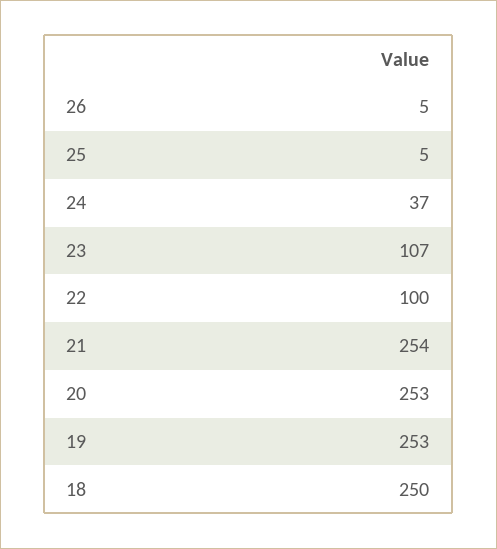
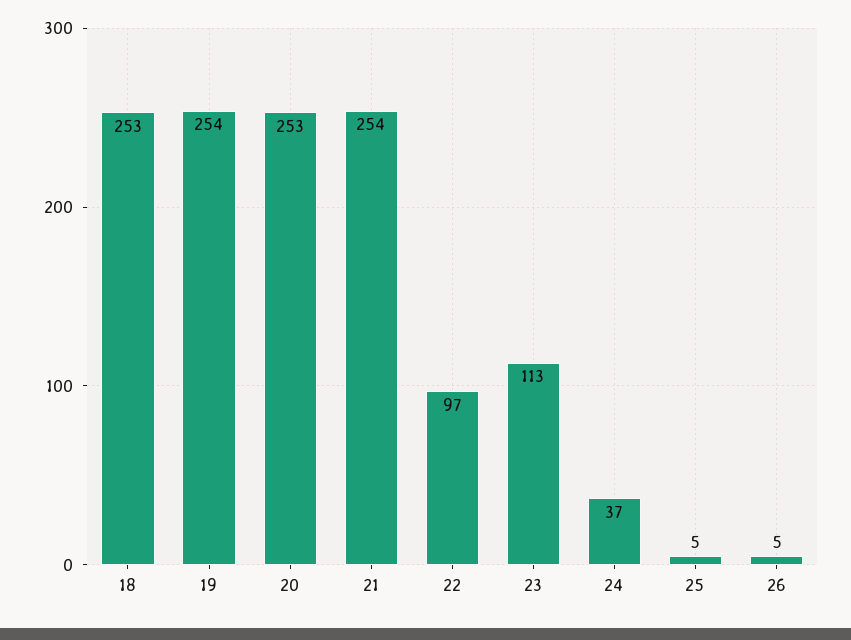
  {
    "26": 5,
    "25": 5,
    "24": 37,
-   "23": 107,
+   "23": 113,
-   "22": 100,
+   "22": 97,
    "21": 254,
    "20": 253,
-   "19": 253,
+   "19": 254,
-   "18": 250
+   "18": 253
  }

